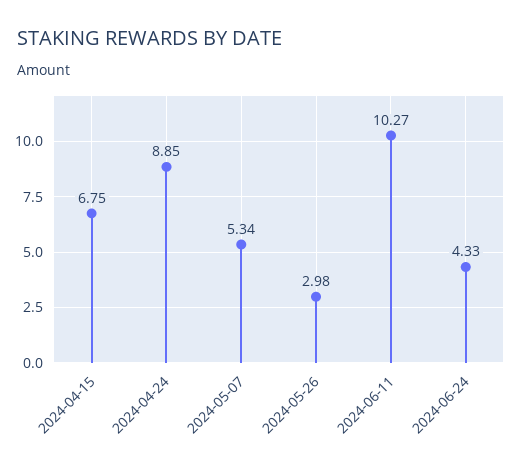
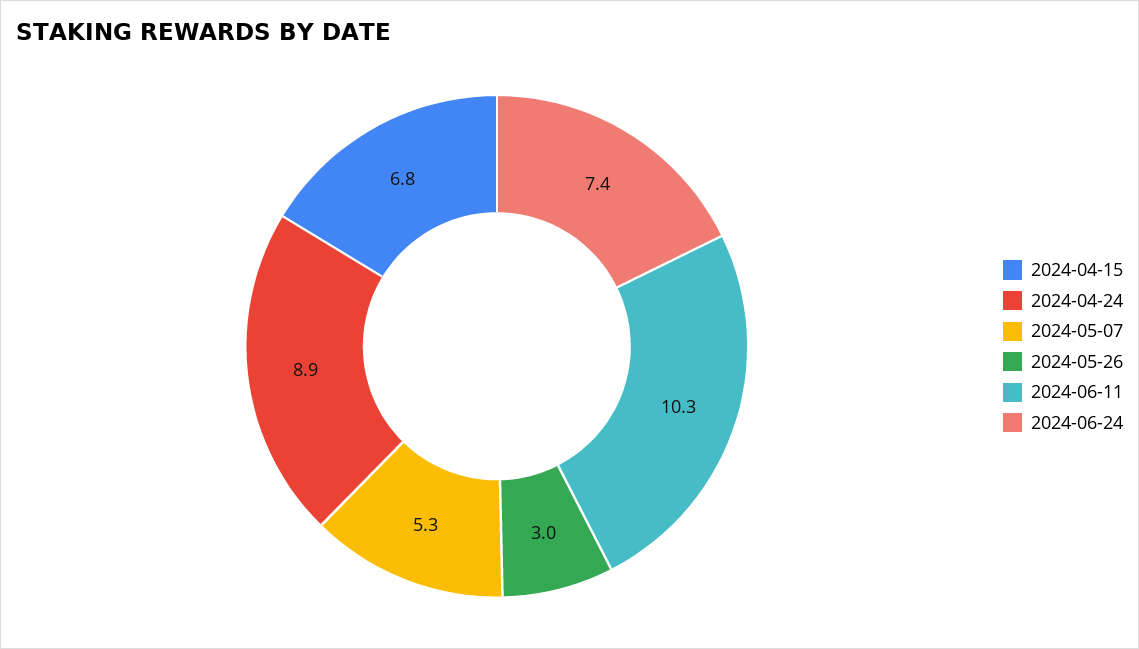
  {
    "2024-04-15": 6.75,
    "2024-04-24": 8.85,
    "2024-05-07": 5.34,
    "2024-05-26": 2.98,
    "2024-06-11": 10.27,
-   "2024-06-24": 4.33
+   "2024-06-24": 7.4
  }

